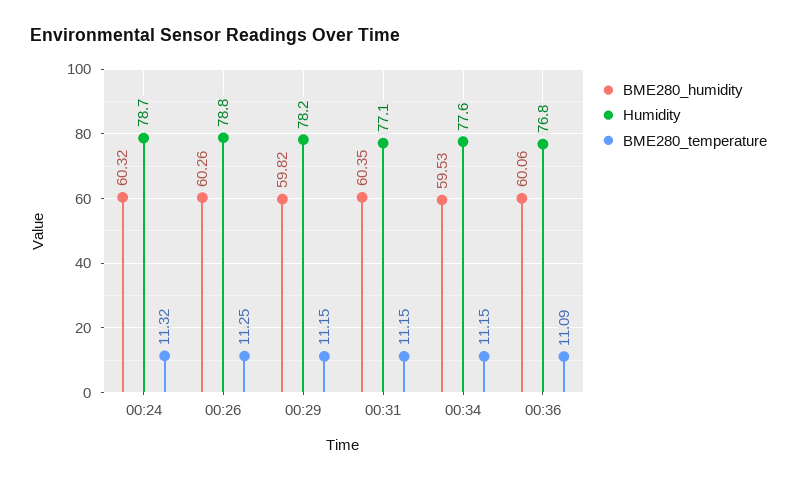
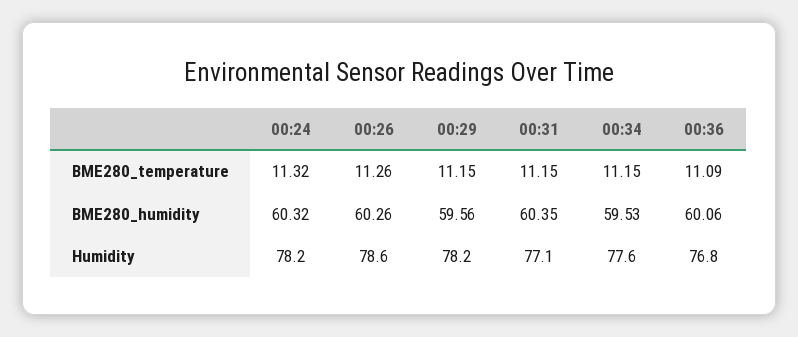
  {
    "BME280_humidity": {
      "00:24": 60.32,
      "00:26": 60.26,
-     "00:29": 59.82,
+     "00:29": 59.56,
      "00:31": 60.35,
      "00:34": 59.53,
      "00:36": 60.06
    },
    "Humidity": {
-     "00:24": 78.7,
+     "00:24": 78.2,
-     "00:26": 78.8,
+     "00:26": 78.6,
      "00:29": 78.2,
      "00:31": 77.1,
      "00:34": 77.6,
      "00:36": 76.8
    },
    "BME280_temperature": {
      "00:24": 11.32,
-     "00:26": 11.25,
+     "00:26": 11.26,
      "00:29": 11.15,
      "00:31": 11.15,
      "00:34": 11.15,
      "00:36": 11.09
    }
  }

